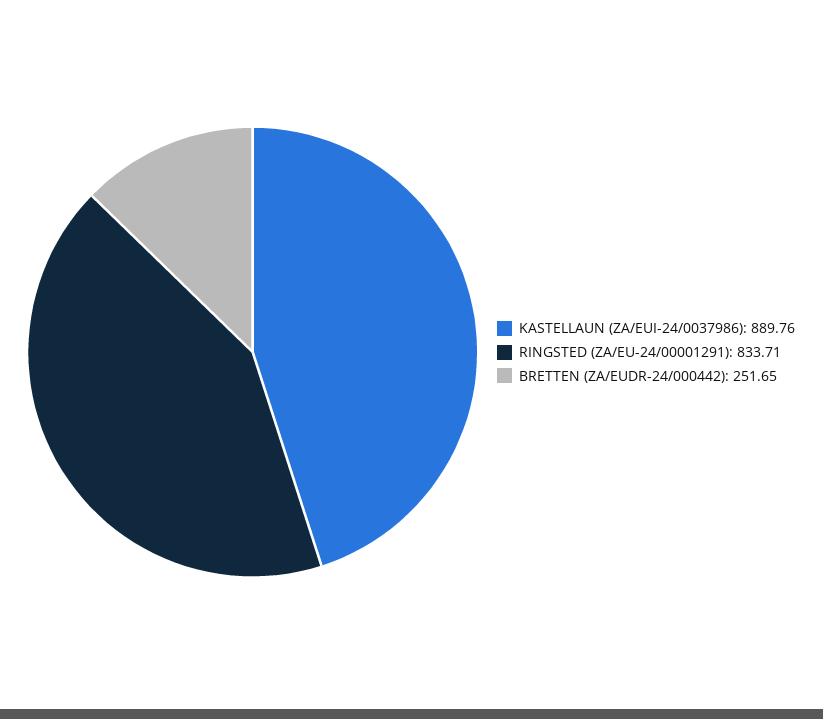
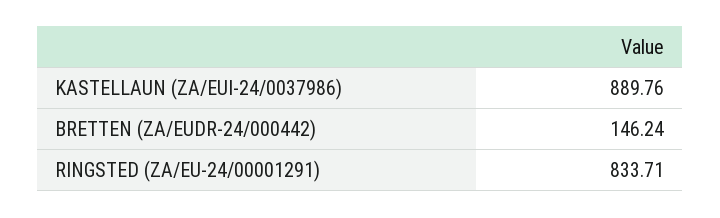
  {
    "KASTELLAUN (ZA/EUI-24/0037986)": 889.76,
    "RINGSTED (ZA/EU-24/00001291)": 833.71,
-   "BRETTEN (ZA/EUDR-24/000442)": 251.65
+   "BRETTEN (ZA/EUDR-24/000442)": 146.24
  }

